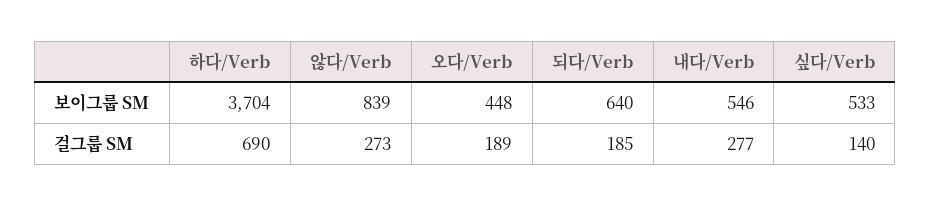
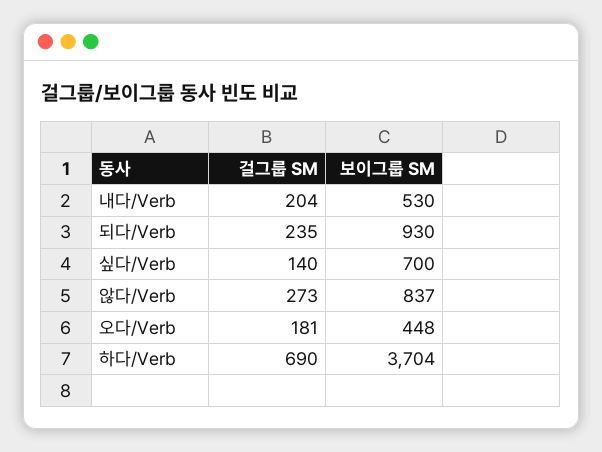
  {
    "하다/Verb": {
      "보이그룹 SM": 3704,
      "걸그룹 SM": 690
    },
    "않다/Verb": {
-     "보이그룹 SM": 839,
+     "보이그룹 SM": 837,
      "걸그룹 SM": 273
    },
    "오다/Verb": {
      "보이그룹 SM": 448,
-     "걸그룹 SM": 189
+     "걸그룹 SM": 181
    },
    "되다/Verb": {
-     "보이그룹 SM": 640,
+     "보이그룹 SM": 930,
-     "걸그룹 SM": 185
+     "걸그룹 SM": 235
    },
    "내다/Verb": {
-     "보이그룹 SM": 546,
+     "보이그룹 SM": 530,
-     "걸그룹 SM": 277
+     "걸그룹 SM": 204
    },
    "싶다/Verb": {
-     "보이그룹 SM": 533,
+     "보이그룹 SM": 700,
      "걸그룹 SM": 140
    }
  }

